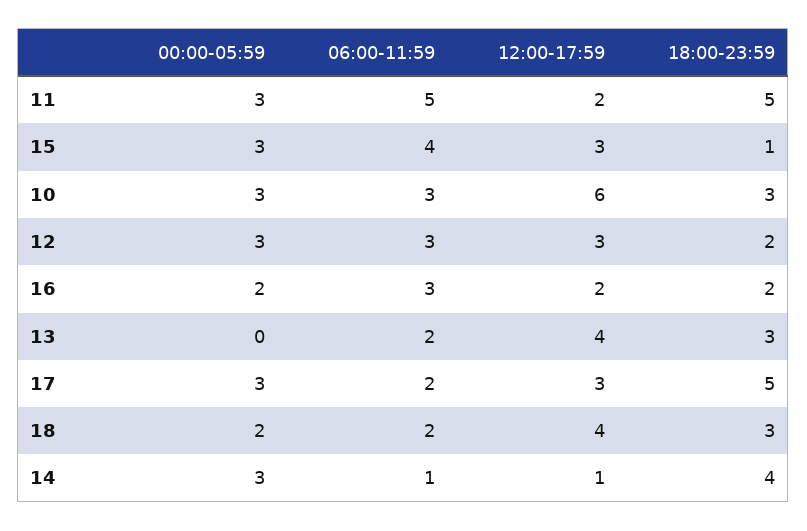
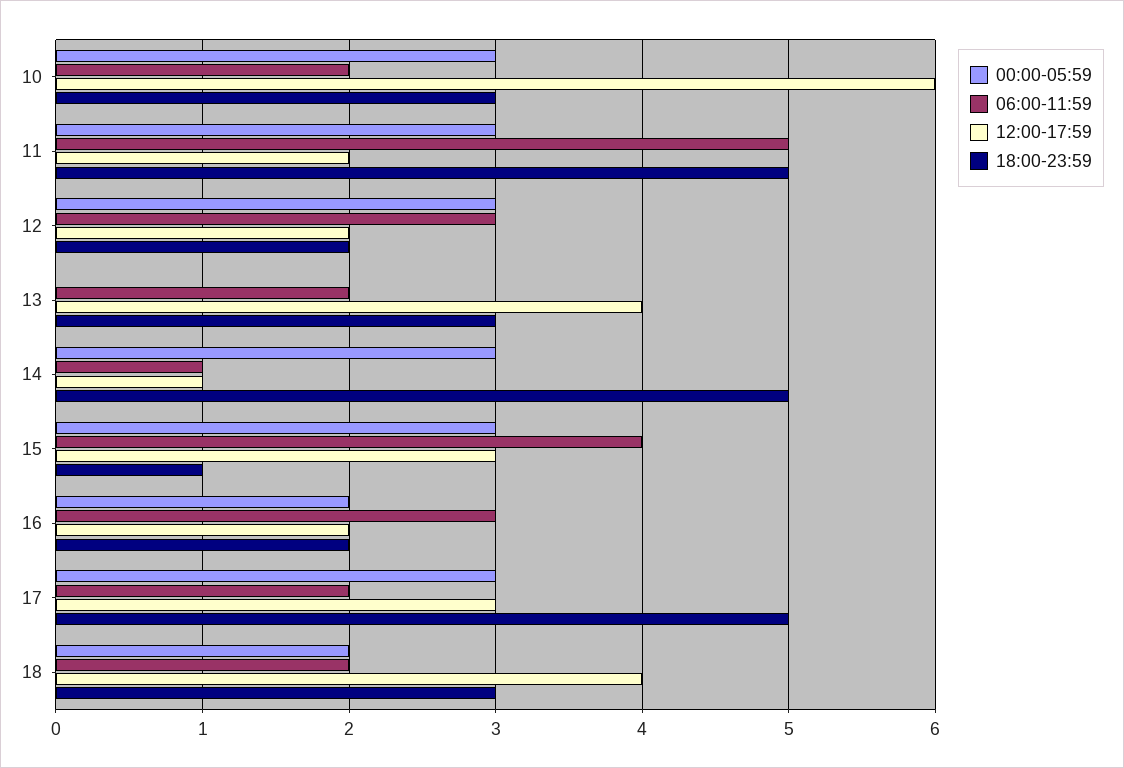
  {
    "00:00-05:59": {
      "11": 3,
      "15": 3,
      "10": 3,
      "12": 3,
      "16": 2,
      "13": 0,
      "17": 3,
      "18": 2,
      "14": 3
    },
    "06:00-11:59": {
      "11": 5,
      "15": 4,
-     "10": 3,
+     "10": 2,
      "12": 3,
      "16": 3,
      "13": 2,
      "17": 2,
      "18": 2,
      "14": 1
    },
    "12:00-17:59": {
      "11": 2,
      "15": 3,
      "10": 6,
-     "12": 3,
+     "12": 2,
      "16": 2,
      "13": 4,
      "17": 3,
      "18": 4,
      "14": 1
    },
    "18:00-23:59": {
      "11": 5,
      "15": 1,
      "10": 3,
      "12": 2,
      "16": 2,
      "13": 3,
      "17": 5,
      "18": 3,
-     "14": 4
+     "14": 5
    }
  }

